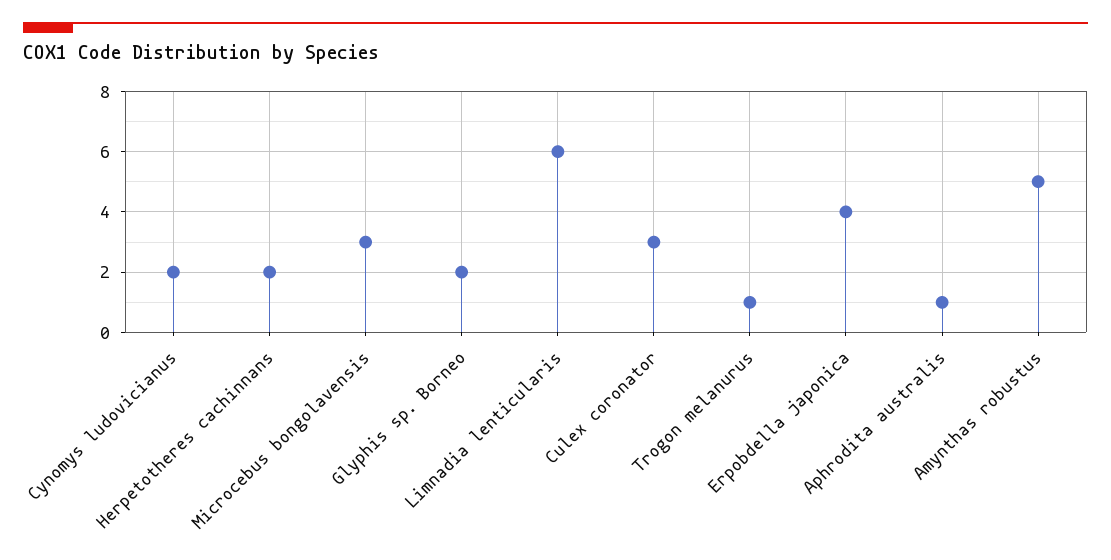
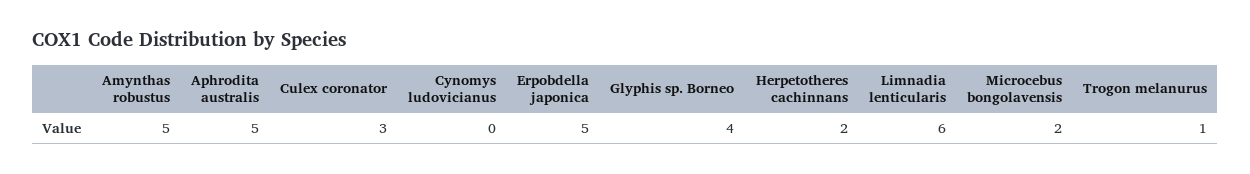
  {
-   "Cynomys ludovicianus": 2,
+   "Cynomys ludovicianus": 0,
    "Herpetotheres cachinnans": 2,
-   "Microcebus bongolavensis": 3,
+   "Microcebus bongolavensis": 2,
-   "Glyphis sp. Borneo": 2,
+   "Glyphis sp. Borneo": 4,
    "Limnadia lenticularis": 6,
    "Culex coronator": 3,
    "Trogon melanurus": 1,
-   "Erpobdella japonica": 4,
+   "Erpobdella japonica": 5,
-   "Aphrodita australis": 1,
+   "Aphrodita australis": 5,
    "Amynthas robustus": 5
  }

